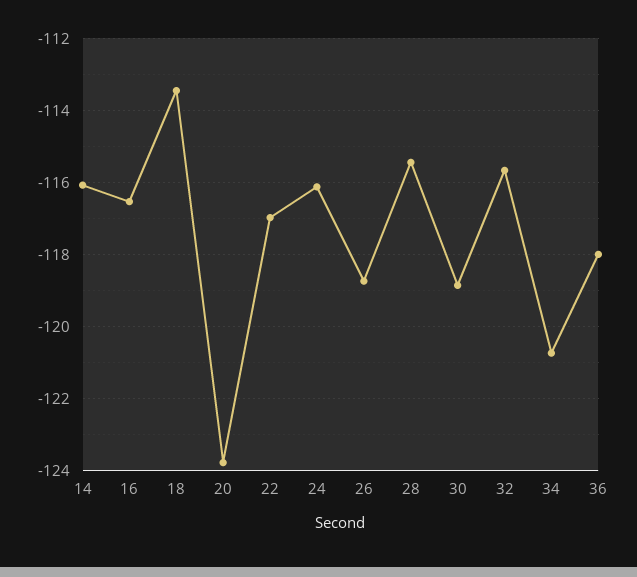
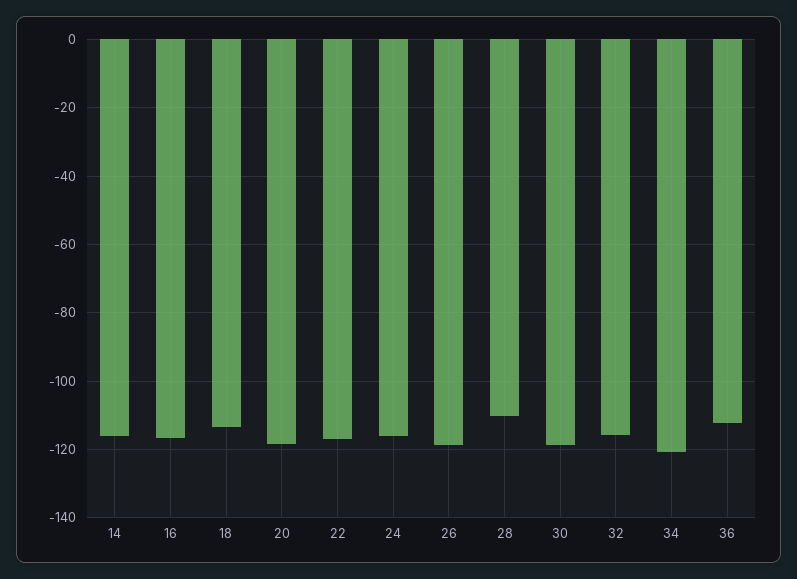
  {
    "14": -116,
    "16": -116.6,
    "18": -113.4,
-   "20": -123.8,
+   "20": -118,
    "22": -117,
    "24": -116.2,
    "26": -118.8,
-   "28": -115.4,
+   "28": -110,
    "30": -118.8,
    "32": -115.6,
    "34": -120.8,
-   "36": -118
+   "36": -112
  }

